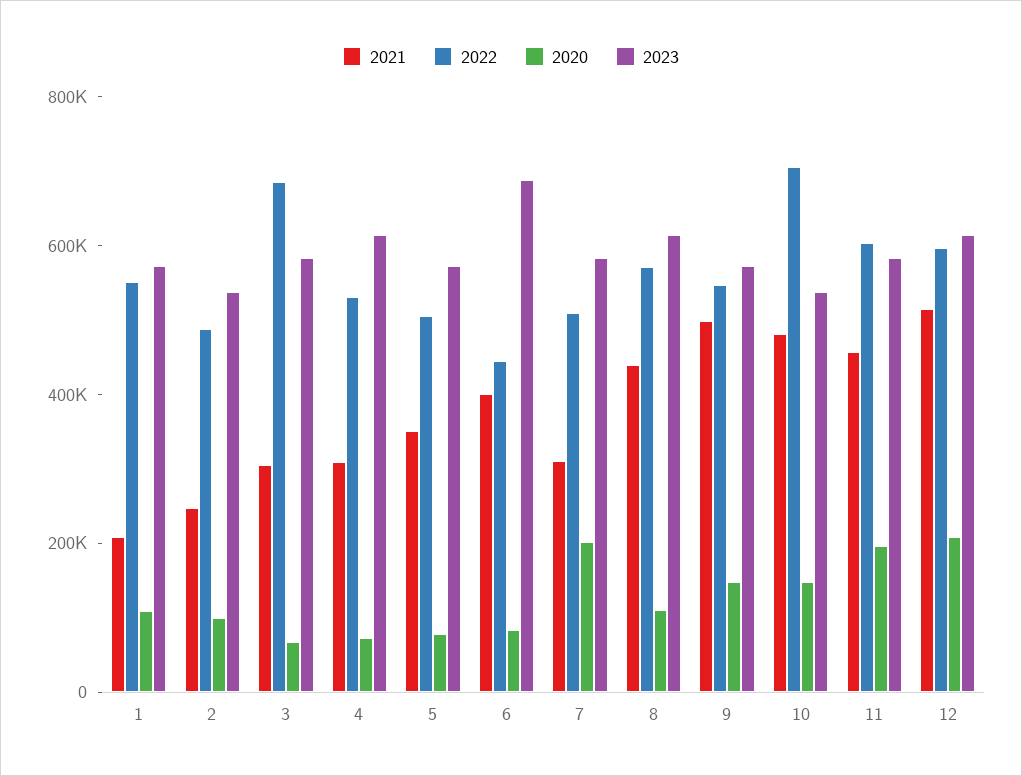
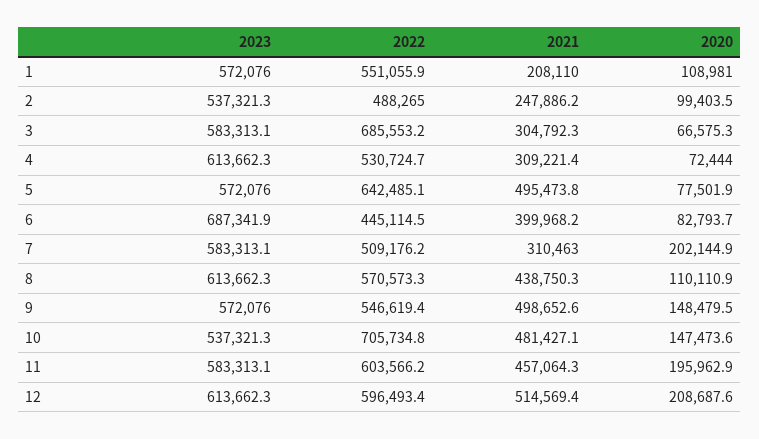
  {
    "2021": {
      "1": 208110,
      "2": 247886.2,
      "3": 304792.3,
      "4": 309221.4,
-     "5": 350000,
+     "5": 495473.8,
      "6": 399968.2,
      "7": 310463,
      "8": 438750.3,
      "9": 498652.6,
      "10": 481427.1,
      "11": 457064.3,
      "12": 514569.4
    },
    "2022": {
      "1": 551055.9,
      "2": 488265,
      "3": 685553.2,
      "4": 530724.7,
-     "5": 500000,
+     "5": 642485.1,
      "6": 445114.5,
      "7": 509176.2,
      "8": 570573.3,
      "9": 546619.4,
      "10": 705734.8,
      "11": 603566.2,
      "12": 596493.4
    },
    "2020": {
      "1": 108981,
      "2": 99403.5,
      "3": 66575.3,
      "4": 72444,
      "5": 77501.9,
      "6": 82793.7,
      "7": 202144.9,
      "8": 110110.9,
      "9": 148479.5,
      "10": 147473.6,
      "11": 195962.9,
      "12": 208687.6
    },
    "2023": {
      "1": 572076,
      "2": 537321.3,
      "3": 583313.1,
      "4": 613662.3,
      "5": 572076,
      "6": 687341.9,
      "7": 583313.1,
      "8": 613662.3,
      "9": 572076,
      "10": 537321.3,
      "11": 583313.1,
      "12": 613662.3
    }
  }

